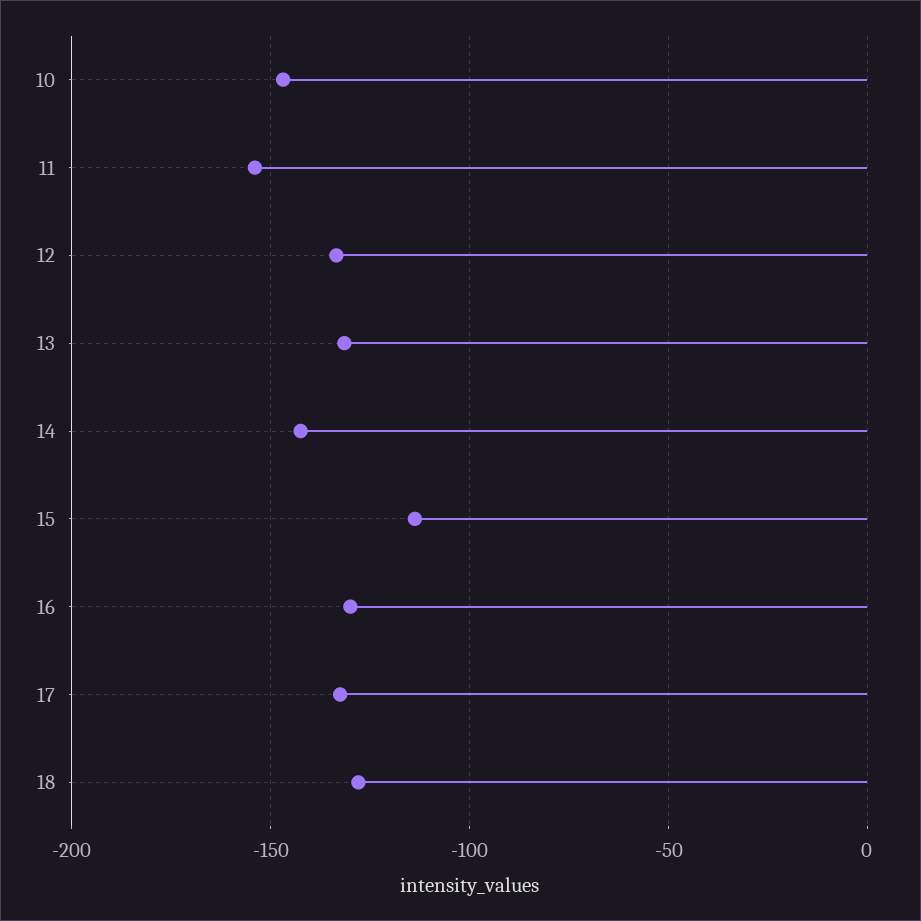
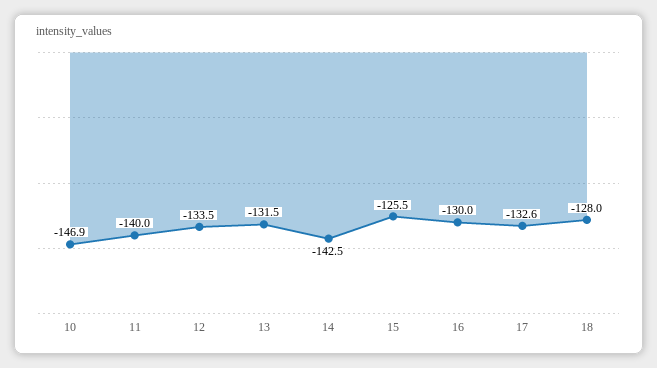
  {
    "10": -146.9,
-   "11": -155,
+   "11": -140,
    "12": -133.5,
    "13": -131.5,
    "14": -142.5,
-   "15": -115,
+   "15": -125.5,
    "16": -130,
    "17": -132.6,
    "18": -128
  }

